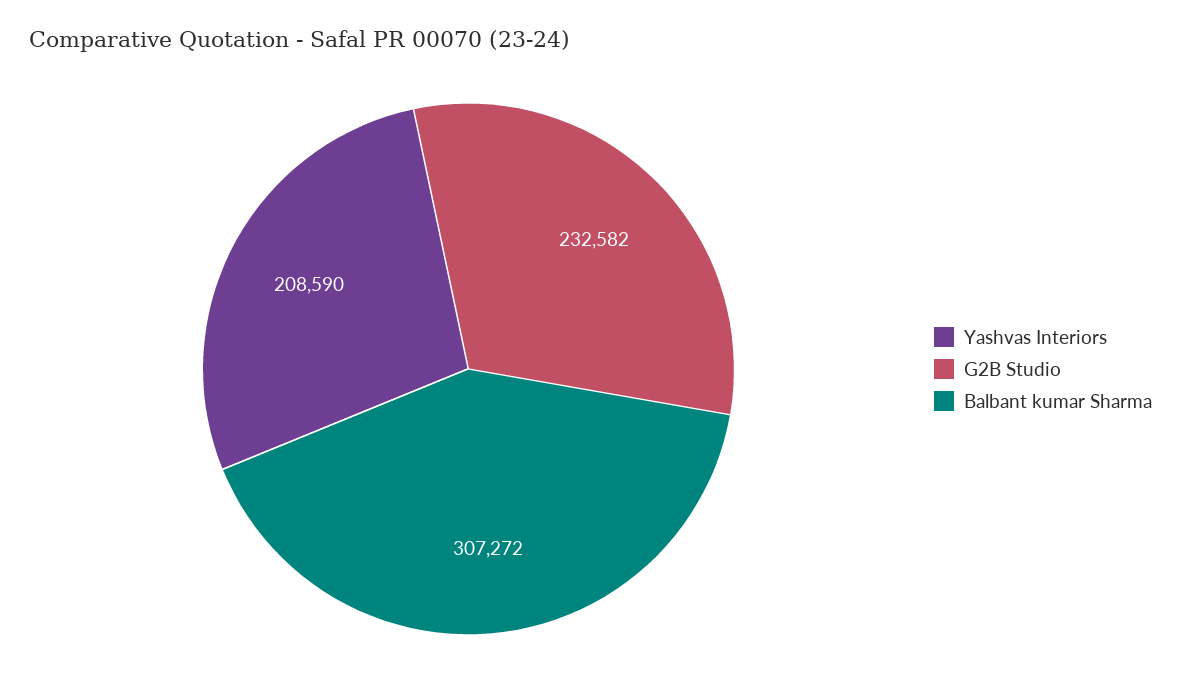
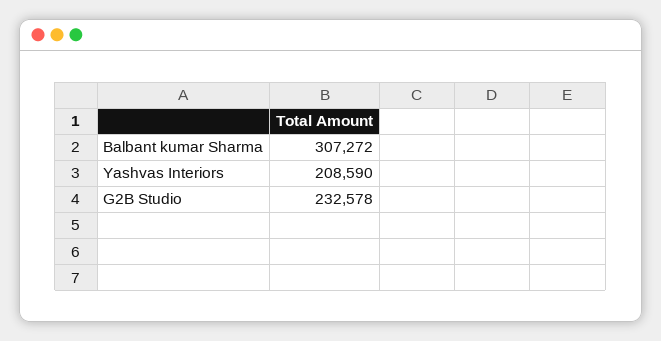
  {
    "Yashvas Interiors": 208590,
-   "G2B Studio": 232582,
+   "G2B Studio": 232578,
    "Balbant kumar Sharma": 307272
  }

